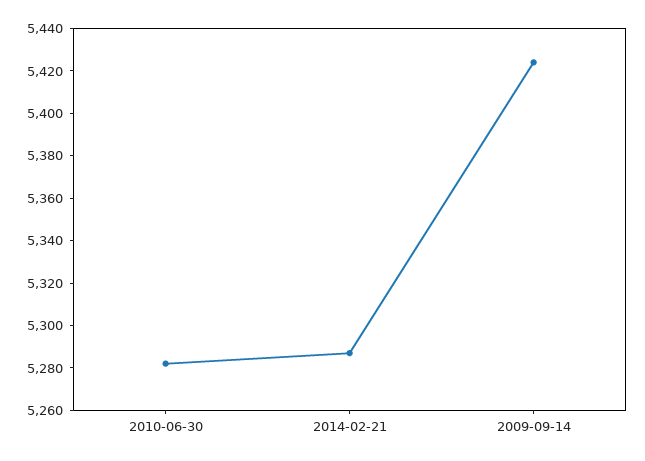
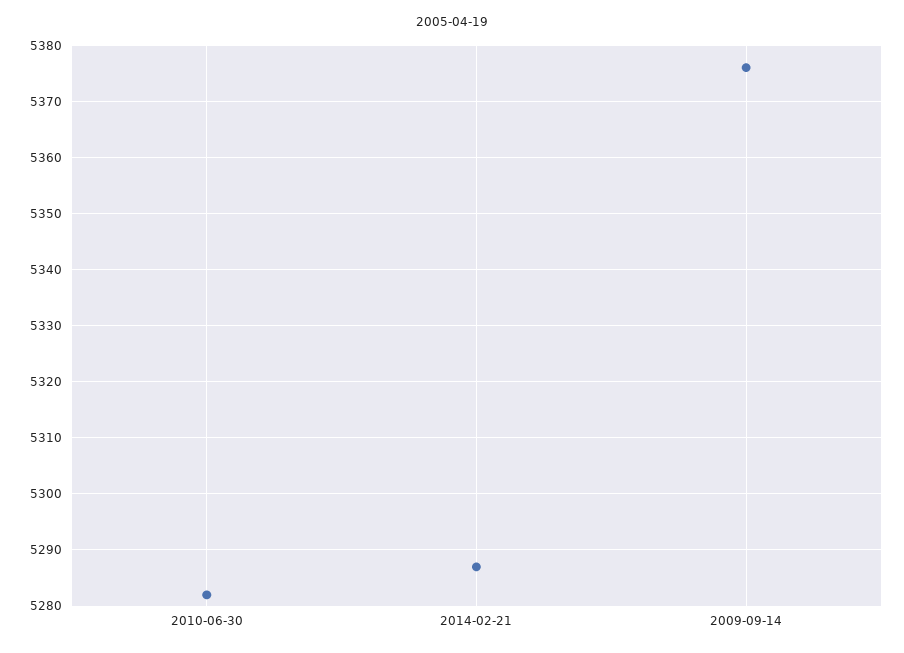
  {
    "2010-06-30": 5280,
    "2014-02-21": 5285,
-   "2009-09-14": 5425
+   "2009-09-14": 5375
  }

